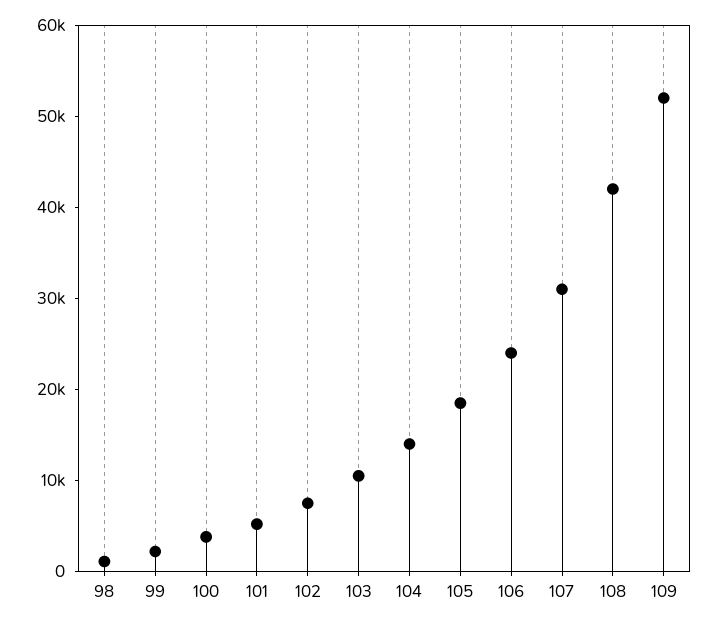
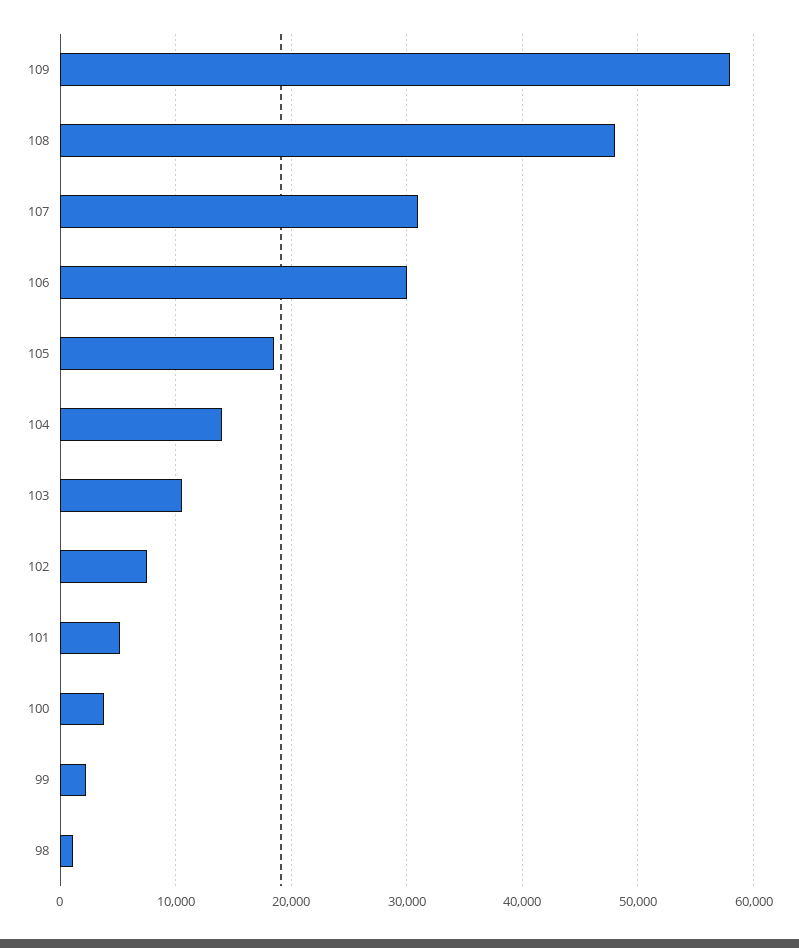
  {
    "98": 1000,
    "99": 2000,
    "100": 4000,
    "101": 5000,
    "102": 8000,
    "103": 11000,
    "104": 14000,
    "105": 19000,
-   "106": 24000,
+   "106": 30000,
    "107": 31000,
-   "108": 42000,
+   "108": 48000,
-   "109": 52000
+   "109": 58000
  }

